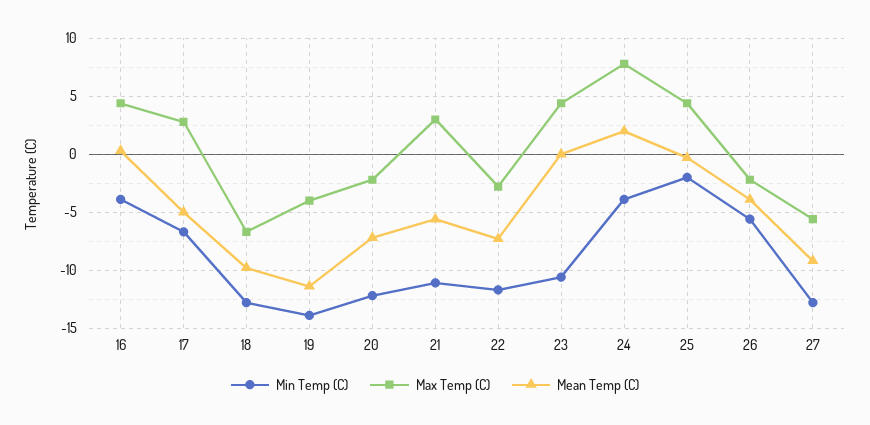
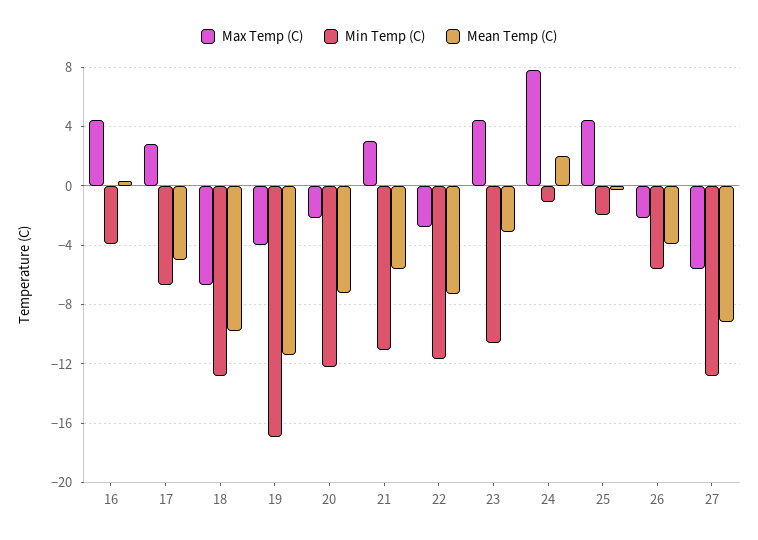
  {
    "Min Temp (C)": {
      "16": -4,
      "17": -6.5,
      "18": -13,
-     "19": -14,
+     "19": -17,
      "20": -12,
      "21": -11,
      "22": -11.5,
      "23": -10.5,
-     "24": -4,
+     "24": -1,
      "25": -2,
      "26": -5.5,
      "27": -13
    },
    "Max Temp (C)": {
      "16": 4.5,
      "17": 3,
      "18": -6.5,
      "19": -4,
      "20": -2,
      "21": 3,
      "22": -3,
      "23": 4.5,
      "24": 8,
      "25": 4.5,
      "26": -2,
      "27": -5.5
    },
    "Mean Temp (C)": {
      "16": 0.5,
      "17": -5,
      "18": -10,
      "19": -11.5,
      "20": -7,
      "21": -5.5,
      "22": -7.5,
-     "23": 0,
+     "23": -3,
      "24": 2,
      "25": -0.5,
      "26": -4,
      "27": -9
    }
  }

